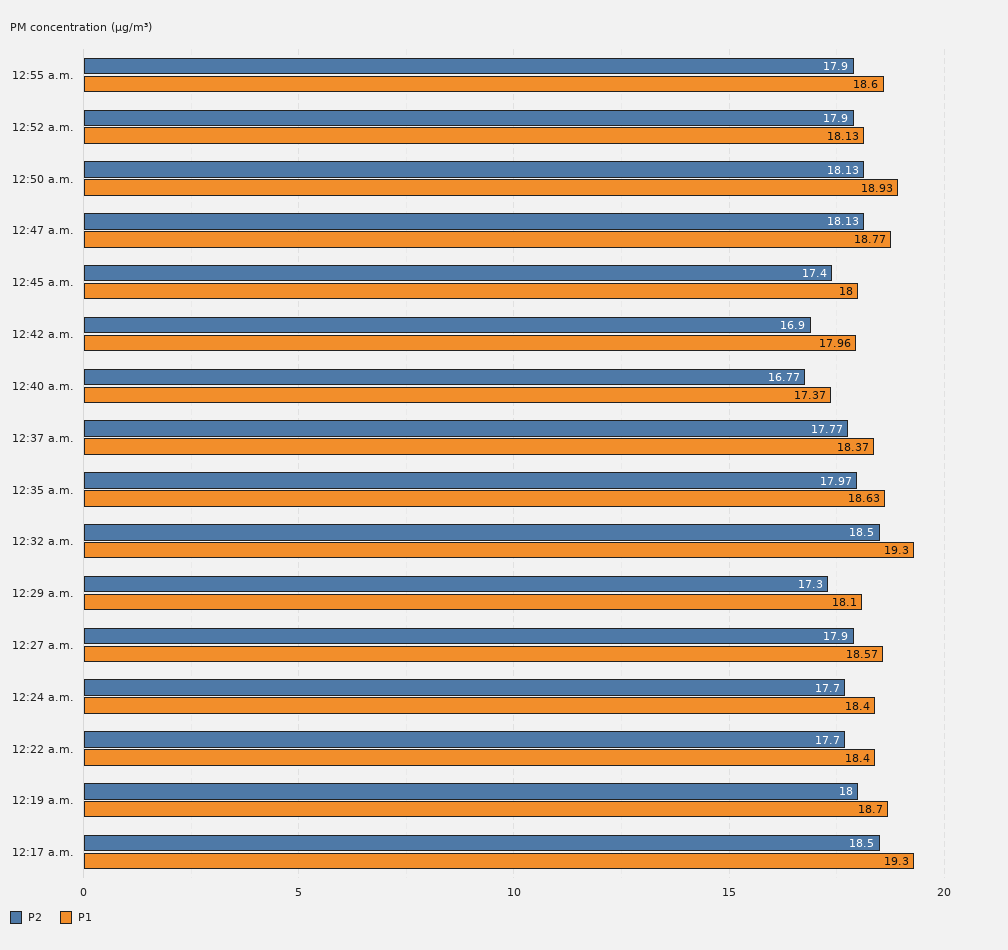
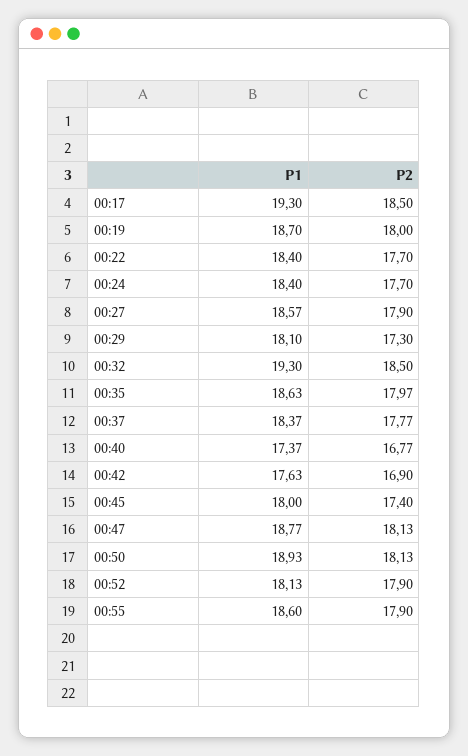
  {
    "P2": {
      "12:55 a.m.": 17.9,
      "12:52 a.m.": 17.9,
      "12:50 a.m.": 18.13,
      "12:47 a.m.": 18.13,
      "12:45 a.m.": 17.4,
      "12:42 a.m.": 16.9,
      "12:40 a.m.": 16.77,
      "12:37 a.m.": 17.77,
      "12:35 a.m.": 17.97,
      "12:32 a.m.": 18.5,
      "12:29 a.m.": 17.3,
      "12:27 a.m.": 17.9,
      "12:24 a.m.": 17.7,
      "12:22 a.m.": 17.7,
      "12:19 a.m.": 18,
      "12:17 a.m.": 18.5
    },
    "P1": {
      "12:55 a.m.": 18.6,
      "12:52 a.m.": 18.13,
      "12:50 a.m.": 18.93,
      "12:47 a.m.": 18.77,
      "12:45 a.m.": 18,
-     "12:42 a.m.": 17.96,
+     "12:42 a.m.": 17.63,
      "12:40 a.m.": 17.37,
      "12:37 a.m.": 18.37,
      "12:35 a.m.": 18.63,
      "12:32 a.m.": 19.3,
      "12:29 a.m.": 18.1,
      "12:27 a.m.": 18.57,
      "12:24 a.m.": 18.4,
      "12:22 a.m.": 18.4,
      "12:19 a.m.": 18.7,
      "12:17 a.m.": 19.3
    }
  }

